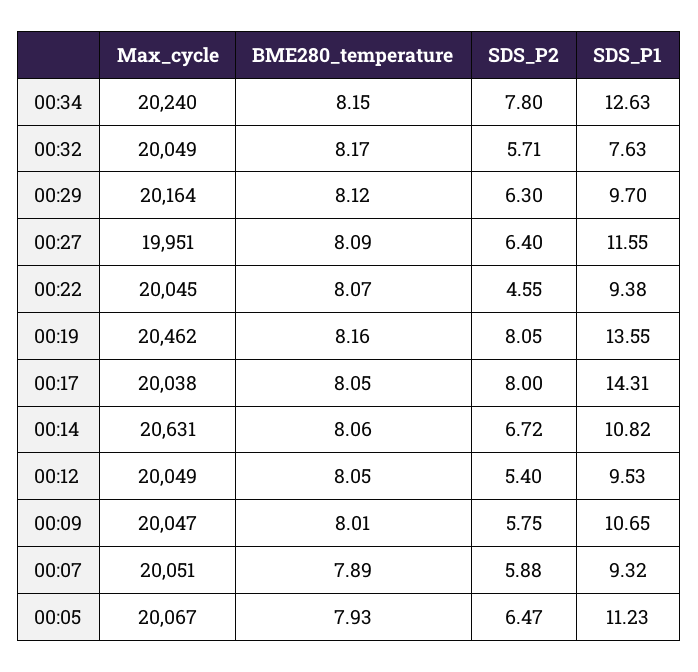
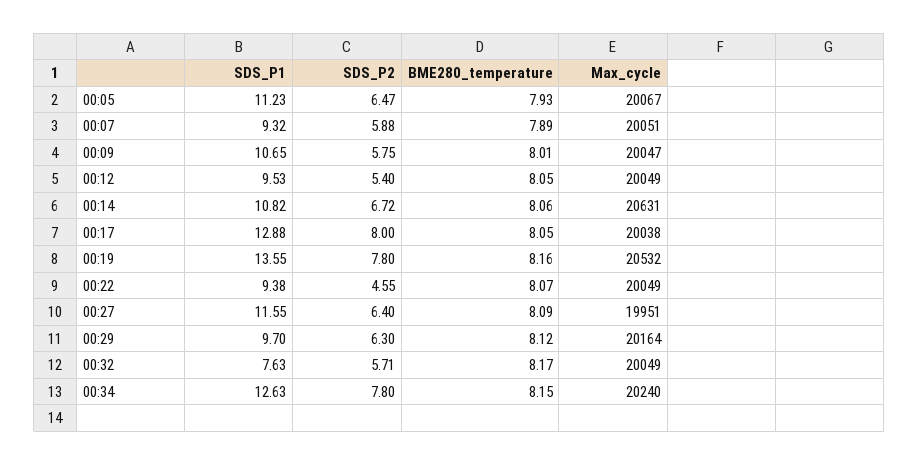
  {
    "Max_cycle": {
      "00:34": 20240,
      "00:32": 20049,
      "00:29": 20164,
      "00:27": 19951,
-     "00:22": 20045,
+     "00:22": 20049,
-     "00:19": 20462,
+     "00:19": 20532,
      "00:17": 20038,
      "00:14": 20631,
      "00:12": 20049,
      "00:09": 20047,
      "00:07": 20051,
      "00:05": 20067
    },
    "BME280_temperature": {
      "00:34": 8.15,
      "00:32": 8.17,
      "00:29": 8.12,
      "00:27": 8.09,
      "00:22": 8.07,
      "00:19": 8.16,
      "00:17": 8.05,
      "00:14": 8.06,
      "00:12": 8.05,
      "00:09": 8.01,
      "00:07": 7.89,
      "00:05": 7.93
    },
    "SDS_P2": {
      "00:34": 7.8,
      "00:32": 5.71,
      "00:29": 6.3,
      "00:27": 6.4,
      "00:22": 4.55,
-     "00:19": 8.05,
+     "00:19": 7.8,
      "00:17": 8,
      "00:14": 6.72,
      "00:12": 5.4,
      "00:09": 5.75,
      "00:07": 5.88,
      "00:05": 6.47
    },
    "SDS_P1": {
      "00:34": 12.63,
      "00:32": 7.63,
      "00:29": 9.7,
      "00:27": 11.55,
      "00:22": 9.38,
      "00:19": 13.55,
-     "00:17": 14.31,
+     "00:17": 12.88,
      "00:14": 10.82,
      "00:12": 9.53,
      "00:09": 10.65,
      "00:07": 9.32,
      "00:05": 11.23
    }
  }

